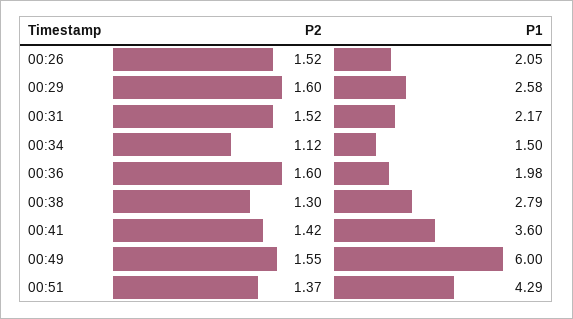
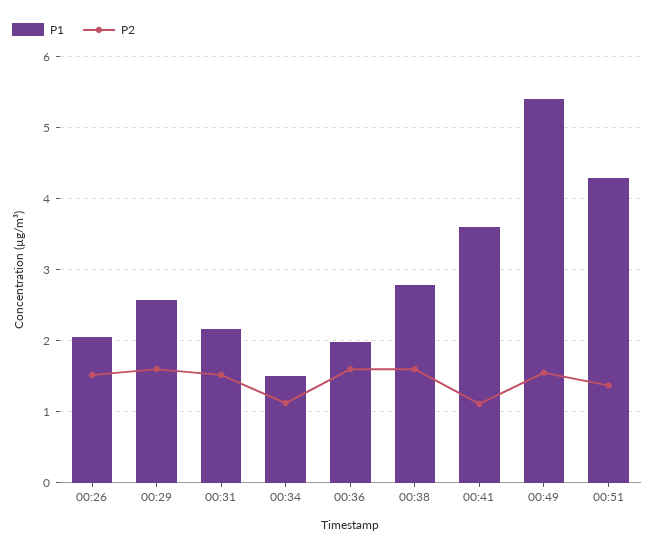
  {
    "P2": {
      "00:26": 1.52,
      "00:29": 1.6,
      "00:31": 1.52,
      "00:34": 1.12,
      "00:36": 1.6,
-     "00:38": 1.3,
+     "00:38": 1.6,
-     "00:41": 1.42,
+     "00:41": 1.1,
      "00:49": 1.55,
      "00:51": 1.37
    },
    "P1": {
      "00:26": 2.05,
      "00:29": 2.58,
      "00:31": 2.17,
      "00:34": 1.5,
      "00:36": 1.98,
      "00:38": 2.79,
      "00:41": 3.6,
-     "00:49": 6,
+     "00:49": 5.4,
      "00:51": 4.29
    }
  }

